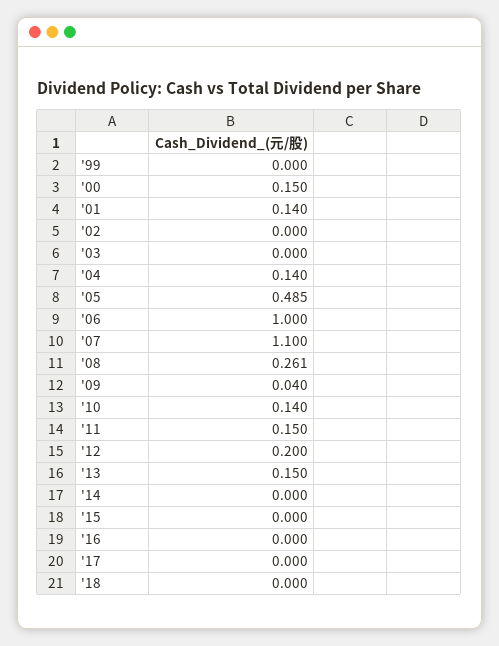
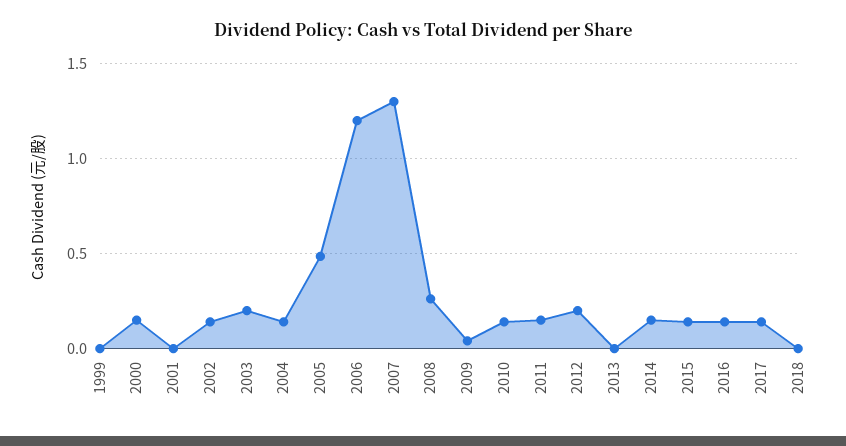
  {
    "'99": 0,
    "'00": 0.15,
-   "'01": 0.14,
+   "'01": 0,
-   "'02": 0,
+   "'02": 0.15,
-   "'03": 0,
+   "'03": 0.2,
    "'04": 0.14,
    "'05": 0.485,
-   "'06": 1,
+   "'06": 1.2,
-   "'07": 1.1,
+   "'07": 1.3,
    "'08": 0.261,
    "'09": 0.04,
    "'10": 0.14,
    "'11": 0.15,
    "'12": 0.2,
-   "'13": 0.15,
+   "'13": 0,
-   "'14": 0,
+   "'14": 0.15,
-   "'15": 0,
+   "'15": 0.15,
-   "'16": 0,
+   "'16": 0.15,
-   "'17": 0,
+   "'17": 0.15,
    "'18": 0
  }

